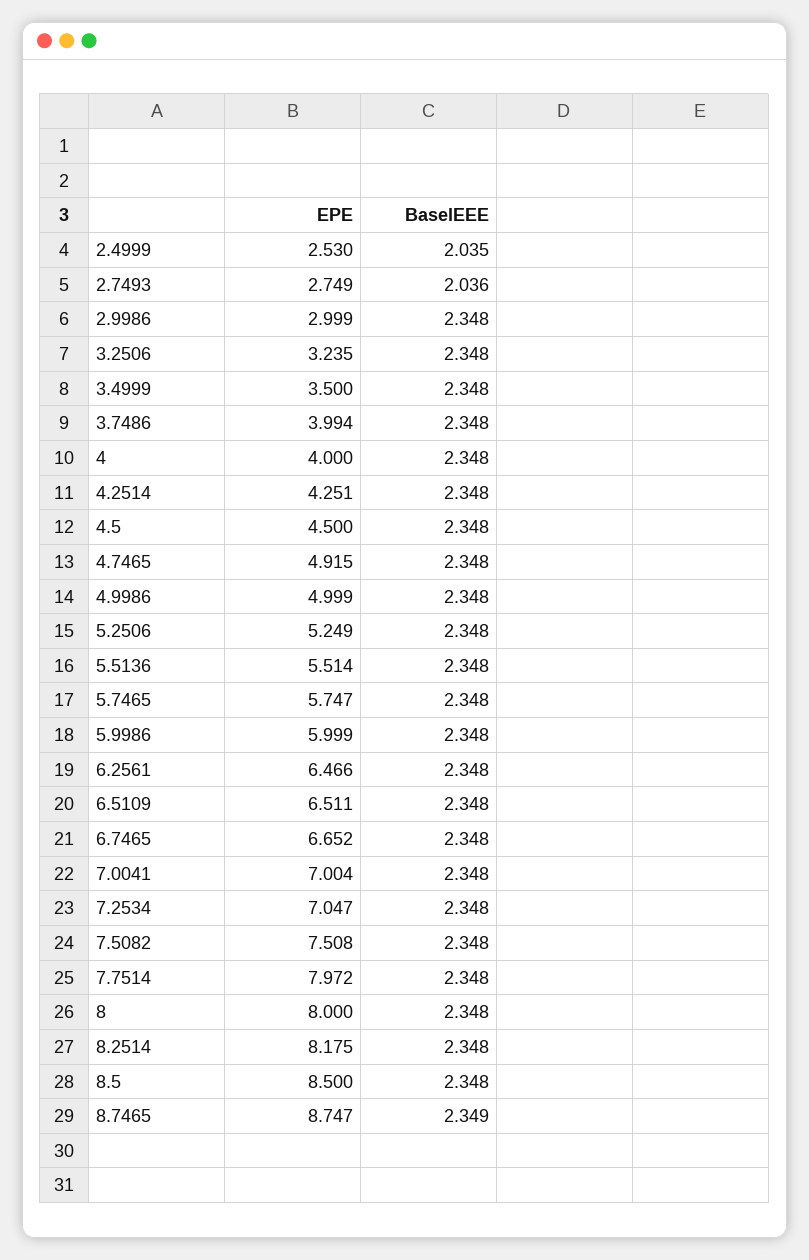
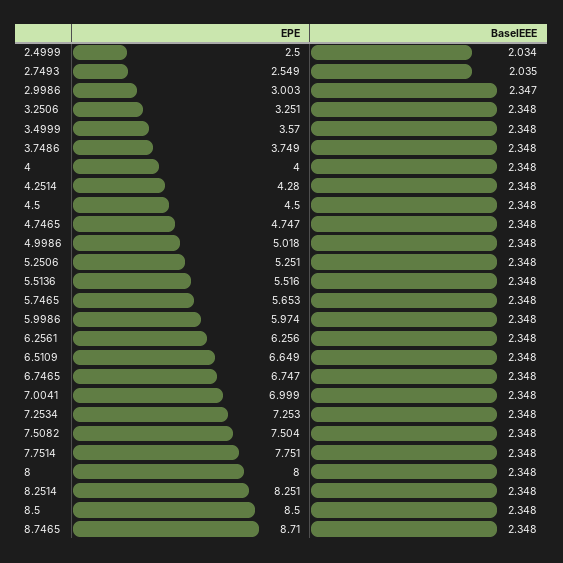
  {
    "EPE": {
-     "2.4999": 2.53,
+     "2.4999": 2.5,
-     "2.7493": 2.749,
+     "2.7493": 2.549,
-     "2.9986": 2.999,
+     "2.9986": 3.003,
-     "3.2506": 3.235,
+     "3.2506": 3.251,
-     "3.4999": 3.5,
+     "3.4999": 3.57,
-     "3.7486": 3.994,
+     "3.7486": 3.749,
      "4": 4,
-     "4.2514": 4.251,
+     "4.2514": 4.28,
      "4.5": 4.5,
-     "4.7465": 4.915,
+     "4.7465": 4.747,
-     "4.9986": 4.999,
+     "4.9986": 5.018,
-     "5.2506": 5.249,
+     "5.2506": 5.251,
-     "5.5136": 5.514,
+     "5.5136": 5.516,
-     "5.7465": 5.747,
+     "5.7465": 5.653,
-     "5.9986": 5.999,
+     "5.9986": 5.974,
-     "6.2561": 6.466,
+     "6.2561": 6.256,
-     "6.5109": 6.511,
+     "6.5109": 6.649,
-     "6.7465": 6.652,
+     "6.7465": 6.747,
-     "7.0041": 7.004,
+     "7.0041": 6.999,
-     "7.2534": 7.047,
+     "7.2534": 7.253,
-     "7.5082": 7.508,
+     "7.5082": 7.504,
-     "7.7514": 7.972,
+     "7.7514": 7.751,
      "8": 8,
-     "8.2514": 8.175,
+     "8.2514": 8.251,
      "8.5": 8.5,
-     "8.7465": 8.747
+     "8.7465": 8.71
    },
    "BaselEEE": {
-     "2.4999": 2.035,
+     "2.4999": 2.034,
-     "2.7493": 2.036,
+     "2.7493": 2.035,
-     "2.9986": 2.348,
+     "2.9986": 2.347,
      "3.2506": 2.348,
      "3.4999": 2.348,
      "3.7486": 2.348,
      "4": 2.348,
      "4.2514": 2.348,
      "4.5": 2.348,
      "4.7465": 2.348,
      "4.9986": 2.348,
      "5.2506": 2.348,
      "5.5136": 2.348,
      "5.7465": 2.348,
      "5.9986": 2.348,
      "6.2561": 2.348,
      "6.5109": 2.348,
      "6.7465": 2.348,
      "7.0041": 2.348,
      "7.2534": 2.348,
      "7.5082": 2.348,
      "7.7514": 2.348,
      "8": 2.348,
      "8.2514": 2.348,
      "8.5": 2.348,
-     "8.7465": 2.349
+     "8.7465": 2.348
    }
  }

